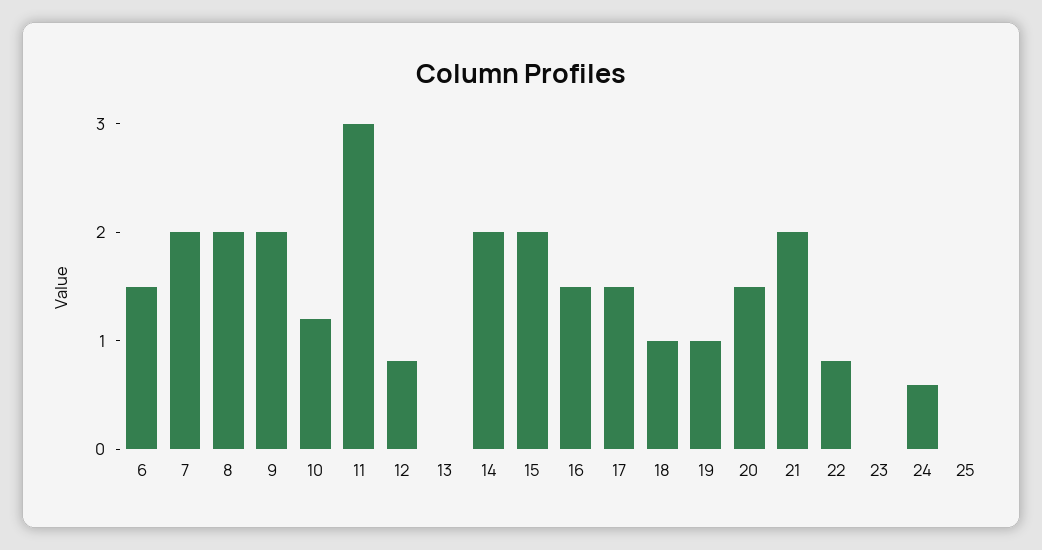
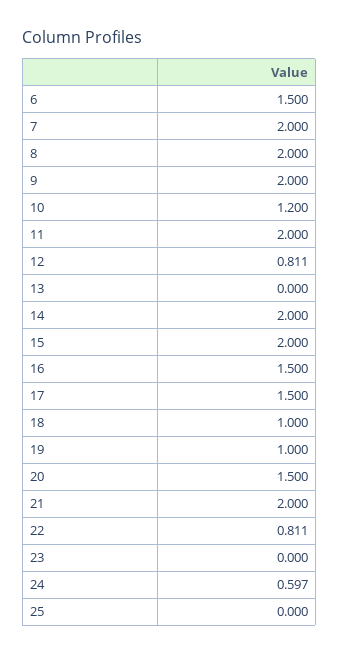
  {
    "6": 1.5,
    "7": 2,
    "8": 2,
    "9": 2,
    "10": 1.2,
-   "11": 3,
+   "11": 2,
    "12": 0.811,
    "13": 0,
    "14": 2,
    "15": 2,
    "16": 1.5,
    "17": 1.5,
    "18": 1,
    "19": 1,
    "20": 1.5,
    "21": 2,
    "22": 0.811,
    "23": 0,
    "24": 0.597,
    "25": 0
  }

